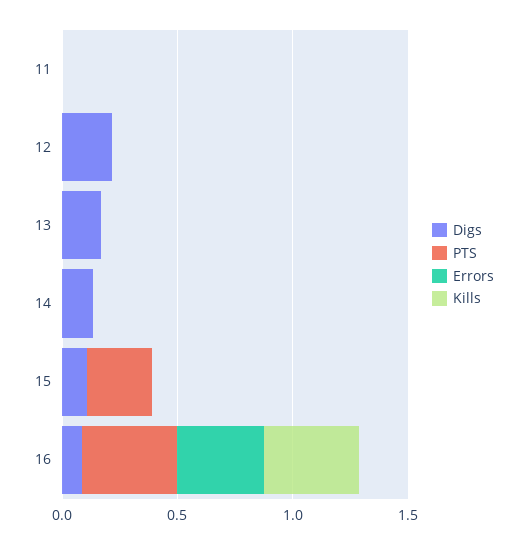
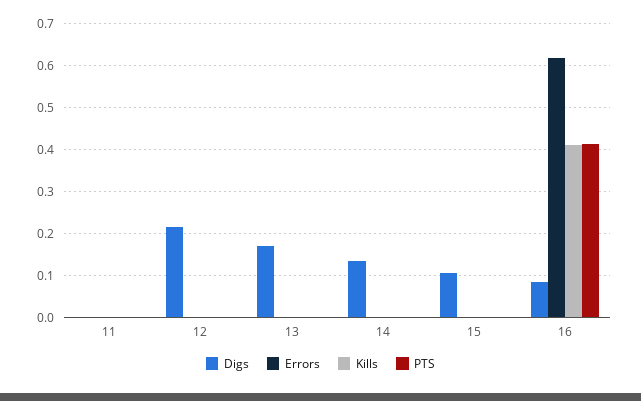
  {
    "Digs": {
      "11": 0,
      "12": 0.22,
      "13": 0.16,
      "14": 0.14,
      "15": 0.1,
      "16": 0.08
    },
    "PTS": {
      "11": 0,
      "12": 0,
      "13": 0,
      "14": 0,
-     "15": 0.3,
+     "15": 0,
      "16": 0.42
    },
    "Errors": {
      "11": 0,
      "12": 0,
      "13": 0,
      "14": 0,
      "15": 0,
-     "16": 0.4
+     "16": 0.62
    },
    "Kills": {
      "11": 0,
      "12": 0,
      "13": 0,
      "14": 0,
      "15": 0,
      "16": 0.42
    }
  }

